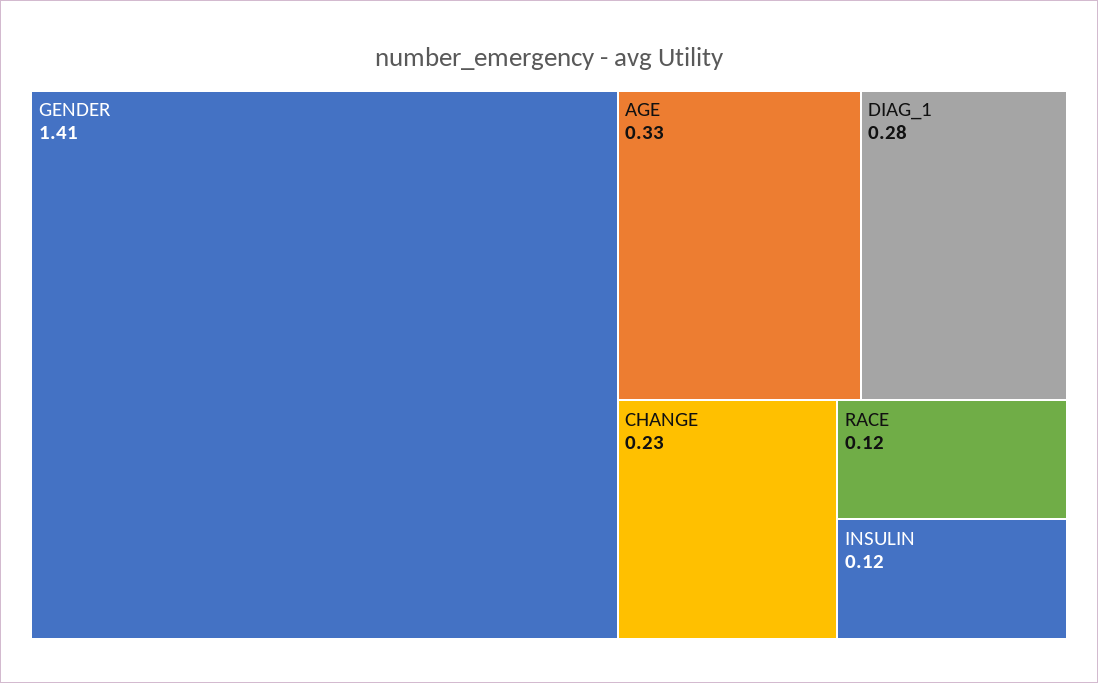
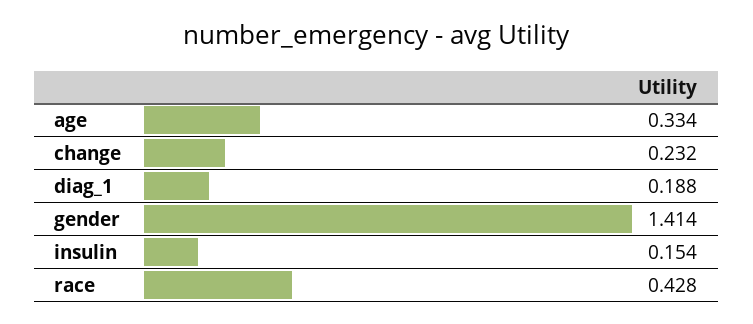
  {
    "GENDER": 1.414,
    "AGE": 0.334,
-   "DIAG_1": 0.28,
+   "DIAG_1": 0.188,
    "CHANGE": 0.232,
-   "RACE": 0.12,
+   "RACE": 0.428,
-   "INSULIN": 0.12
+   "INSULIN": 0.154
  }

